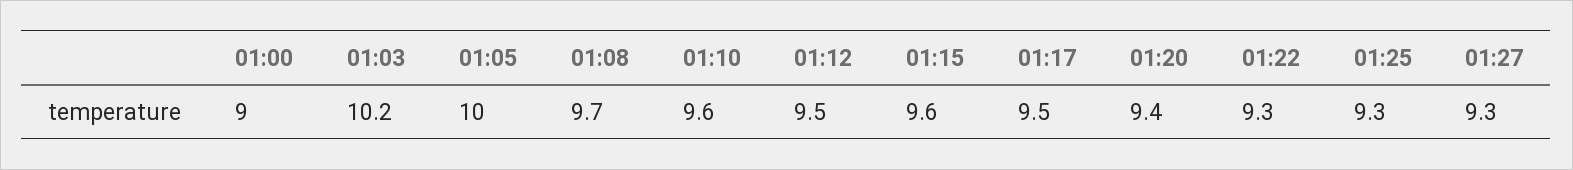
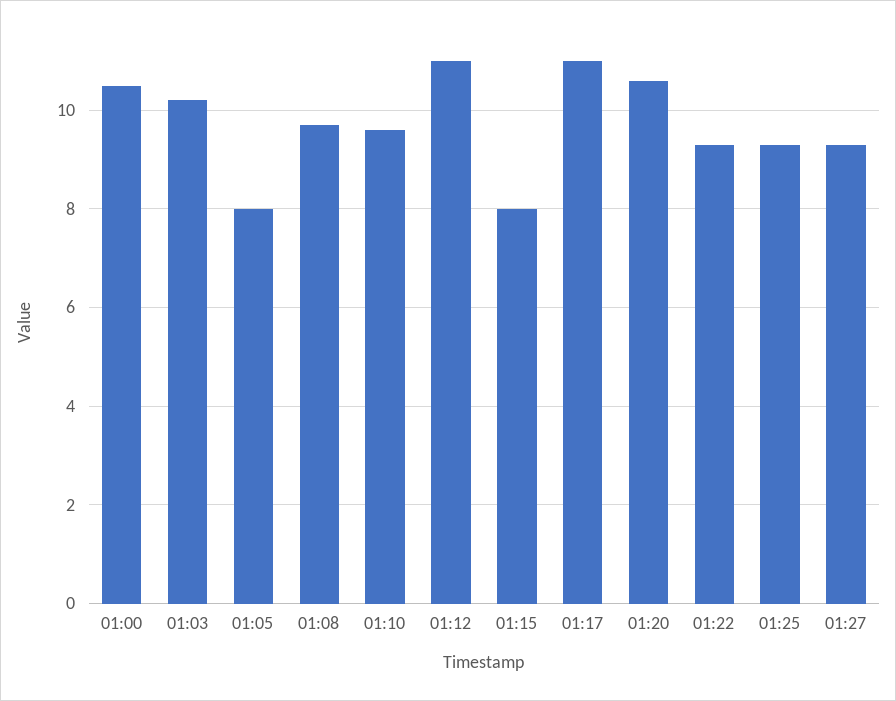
  {
-   "01:00": 9,
+   "01:00": 10.5,
    "01:03": 10.2,
-   "01:05": 10,
+   "01:05": 8,
    "01:08": 9.7,
    "01:10": 9.6,
-   "01:12": 9.5,
+   "01:12": 11,
-   "01:15": 9.6,
+   "01:15": 8,
-   "01:17": 9.5,
+   "01:17": 11,
-   "01:20": 9.4,
+   "01:20": 10.5,
    "01:22": 9.3,
    "01:25": 9.3,
    "01:27": 9.3
  }

